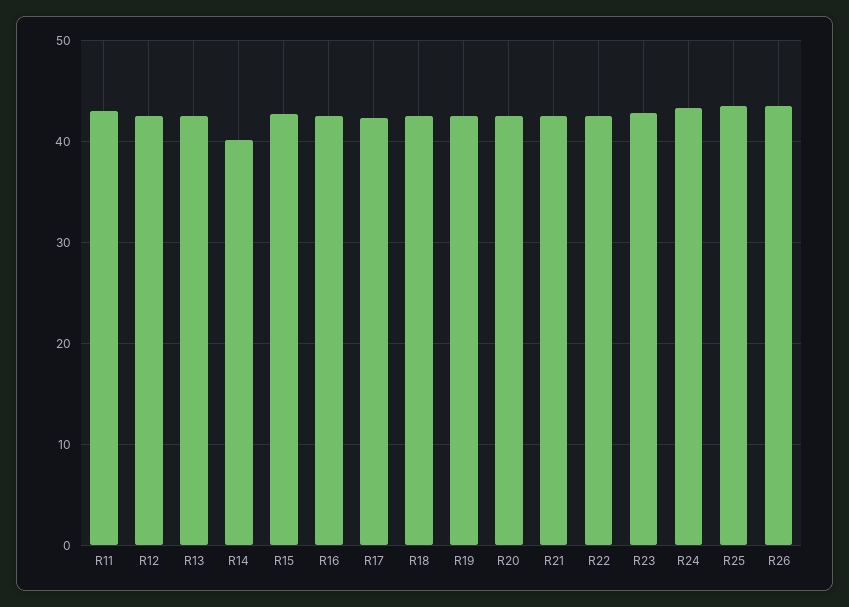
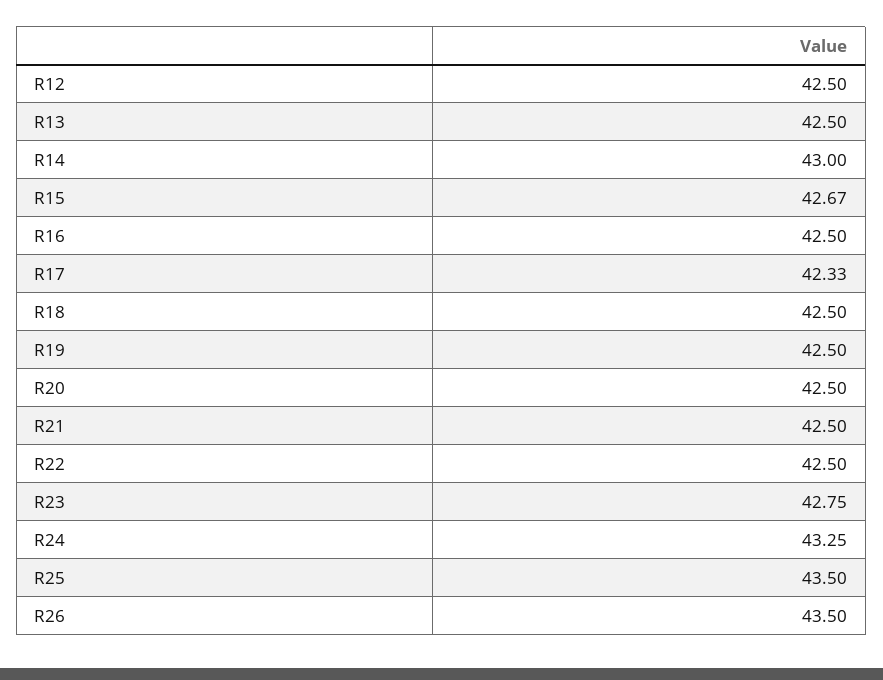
  {
-   "R11": 43,
    "R12": 42.5,
    "R13": 42.5,
-   "R14": 40,
+   "R14": 43,
    "R15": 42.67,
    "R16": 42.5,
    "R17": 42.33,
    "R18": 42.5,
    "R19": 42.5,
    "R20": 42.5,
    "R21": 42.5,
    "R22": 42.5,
    "R23": 42.75,
    "R24": 43.25,
    "R25": 43.5,
    "R26": 43.5
  }

